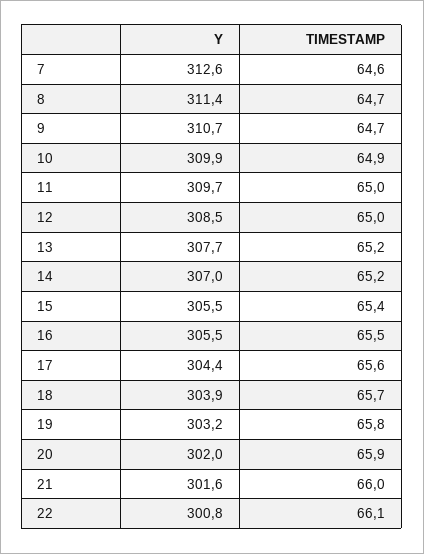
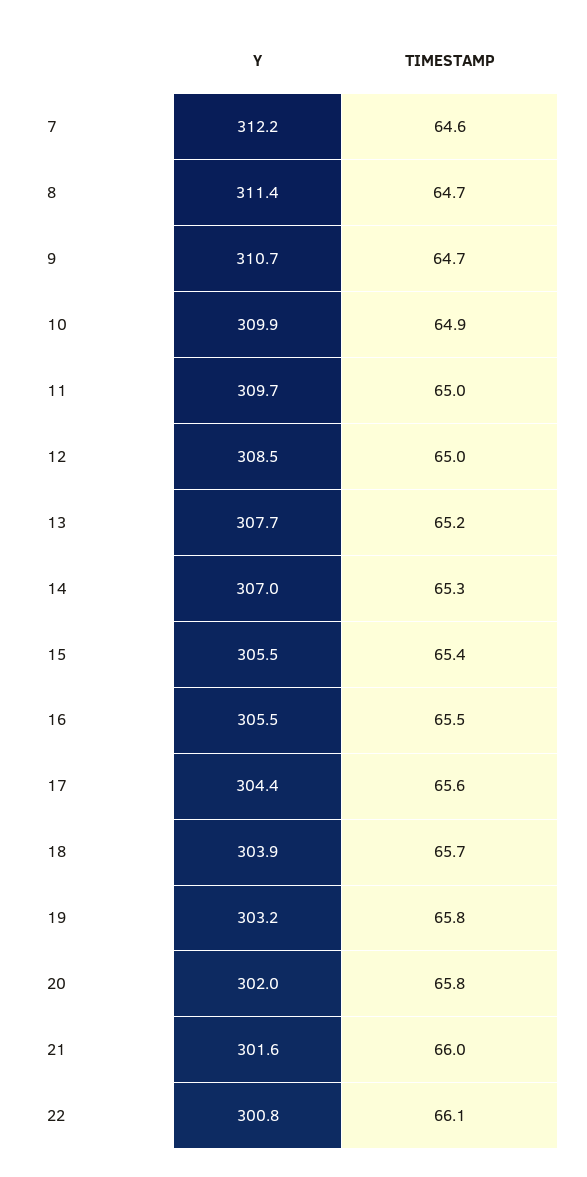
  {
    "Y": {
-     "7": 312.6,
+     "7": 312.2,
      "8": 311.4,
      "9": 310.7,
      "10": 309.9,
      "11": 309.7,
      "12": 308.5,
      "13": 307.7,
      "14": 307,
      "15": 305.5,
      "16": 305.5,
      "17": 304.4,
      "18": 303.9,
      "19": 303.2,
      "20": 302,
      "21": 301.6,
      "22": 300.8
    },
    "TIMESTAMP": {
      "7": 64.6,
      "8": 64.7,
      "9": 64.7,
      "10": 64.9,
      "11": 65,
      "12": 65,
      "13": 65.2,
-     "14": 65.2,
+     "14": 65.3,
      "15": 65.4,
      "16": 65.5,
      "17": 65.6,
      "18": 65.7,
      "19": 65.8,
-     "20": 65.9,
+     "20": 65.8,
      "21": 66,
      "22": 66.1
    }
  }

